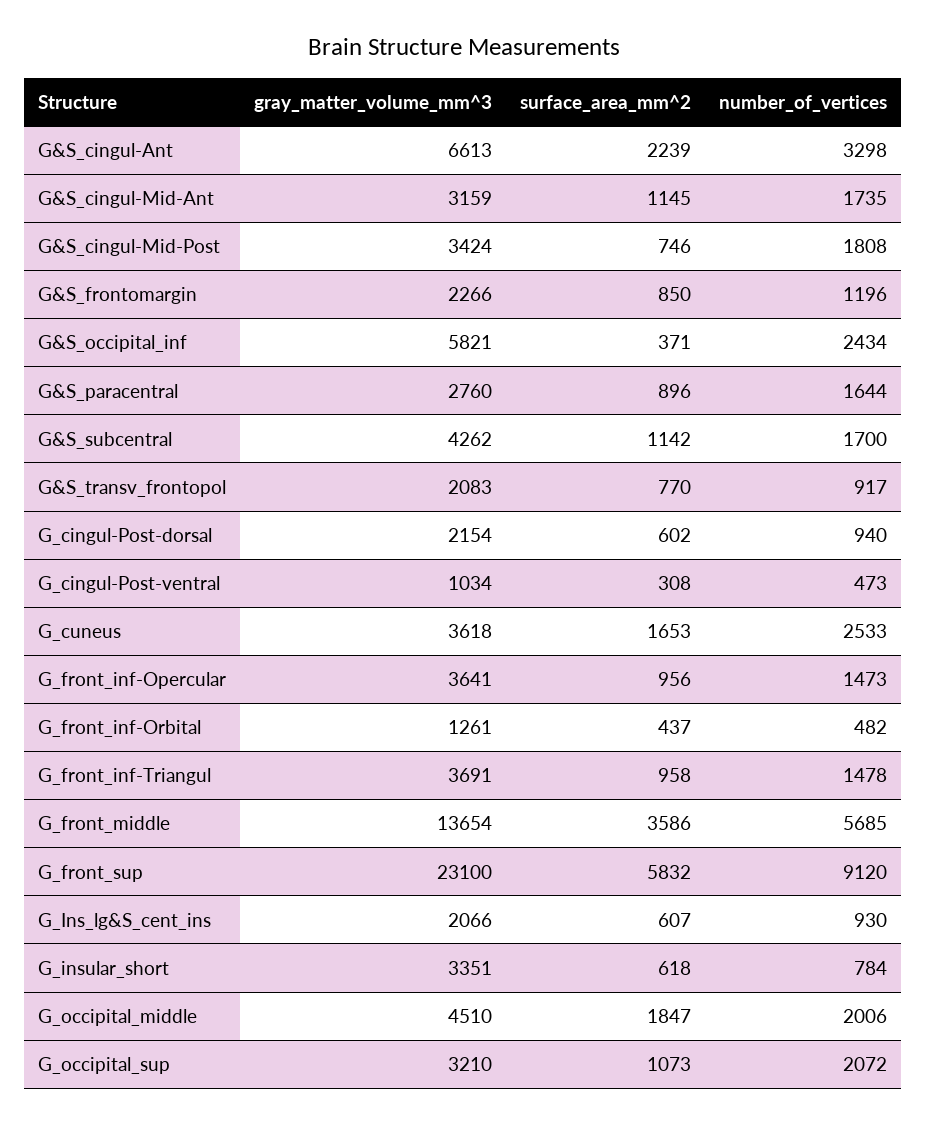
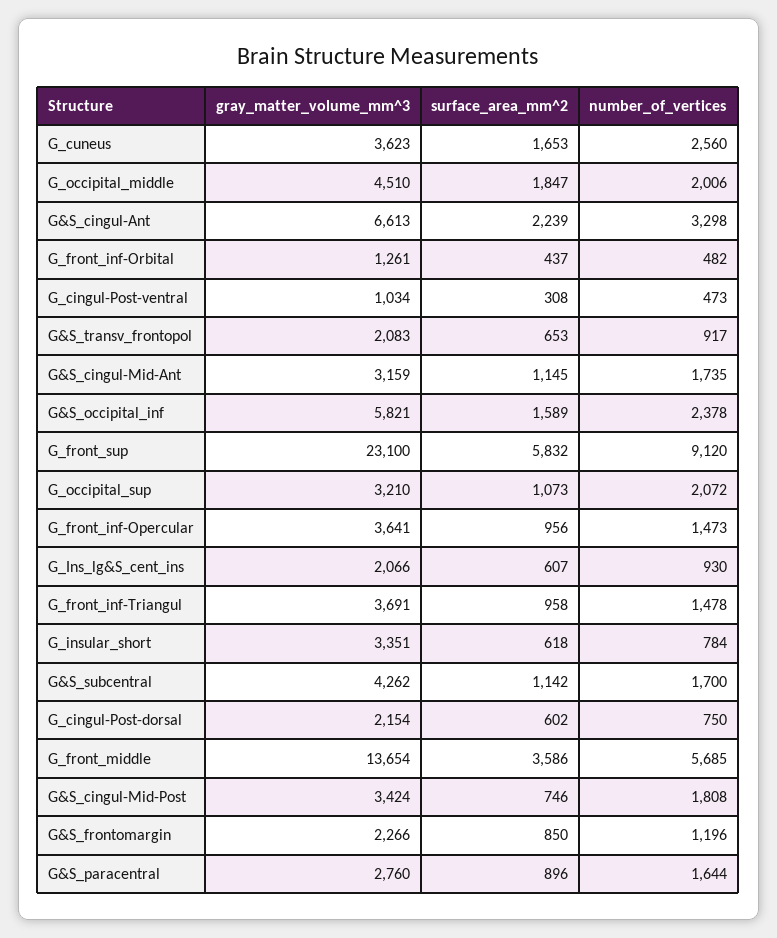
  {
    "gray_matter_volume_mm^3": {
      "G&S_cingul-Ant": 6613,
      "G&S_cingul-Mid-Ant": 3159,
      "G&S_cingul-Mid-Post": 3424,
      "G&S_frontomargin": 2266,
      "G&S_occipital_inf": 5821,
      "G&S_paracentral": 2760,
      "G&S_subcentral": 4262,
      "G&S_transv_frontopol": 2083,
      "G_cingul-Post-dorsal": 2154,
      "G_cingul-Post-ventral": 1034,
-     "G_cuneus": 3618,
+     "G_cuneus": 3623,
      "G_front_inf-Opercular": 3641,
      "G_front_inf-Orbital": 1261,
      "G_front_inf-Triangul": 3691,
      "G_front_middle": 13654,
      "G_front_sup": 23100,
      "G_Ins_lg&S_cent_ins": 2066,
      "G_insular_short": 3351,
      "G_occipital_middle": 4510,
      "G_occipital_sup": 3210
    },
    "surface_area_mm^2": {
      "G&S_cingul-Ant": 2239,
      "G&S_cingul-Mid-Ant": 1145,
      "G&S_cingul-Mid-Post": 746,
      "G&S_frontomargin": 850,
-     "G&S_occipital_inf": 371,
+     "G&S_occipital_inf": 1589,
      "G&S_paracentral": 896,
      "G&S_subcentral": 1142,
-     "G&S_transv_frontopol": 770,
+     "G&S_transv_frontopol": 653,
      "G_cingul-Post-dorsal": 602,
      "G_cingul-Post-ventral": 308,
      "G_cuneus": 1653,
      "G_front_inf-Opercular": 956,
      "G_front_inf-Orbital": 437,
      "G_front_inf-Triangul": 958,
      "G_front_middle": 3586,
      "G_front_sup": 5832,
      "G_Ins_lg&S_cent_ins": 607,
      "G_insular_short": 618,
      "G_occipital_middle": 1847,
      "G_occipital_sup": 1073
    },
    "number_of_vertices": {
      "G&S_cingul-Ant": 3298,
      "G&S_cingul-Mid-Ant": 1735,
      "G&S_cingul-Mid-Post": 1808,
      "G&S_frontomargin": 1196,
-     "G&S_occipital_inf": 2434,
+     "G&S_occipital_inf": 2378,
      "G&S_paracentral": 1644,
      "G&S_subcentral": 1700,
      "G&S_transv_frontopol": 917,
-     "G_cingul-Post-dorsal": 940,
+     "G_cingul-Post-dorsal": 750,
      "G_cingul-Post-ventral": 473,
-     "G_cuneus": 2533,
+     "G_cuneus": 2560,
      "G_front_inf-Opercular": 1473,
      "G_front_inf-Orbital": 482,
      "G_front_inf-Triangul": 1478,
      "G_front_middle": 5685,
      "G_front_sup": 9120,
      "G_Ins_lg&S_cent_ins": 930,
      "G_insular_short": 784,
      "G_occipital_middle": 2006,
      "G_occipital_sup": 2072
    }
  }

